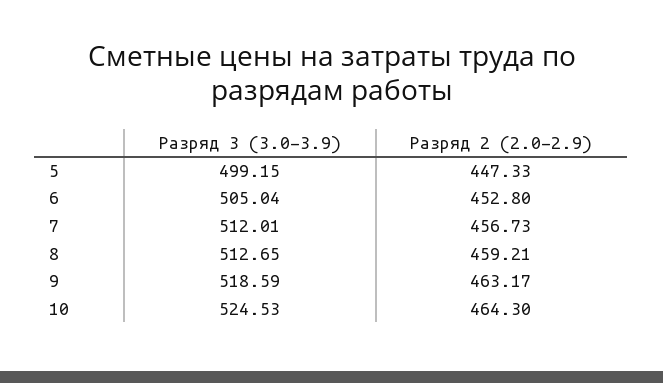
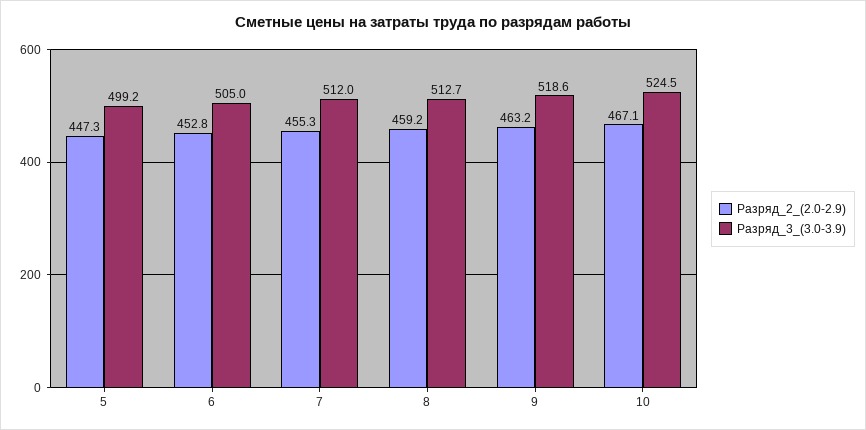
  {
    "Разряд 3 (3.0-3.9)": {
      "5": 499.15,
      "6": 505.04,
      "7": 512.01,
      "8": 512.65,
      "9": 518.59,
      "10": 524.53
    },
    "Разряд 2 (2.0-2.9)": {
      "5": 447.33,
      "6": 452.8,
-     "7": 456.73,
+     "7": 455.3,
      "8": 459.21,
      "9": 463.17,
-     "10": 464.3
+     "10": 467.1
    }
  }

